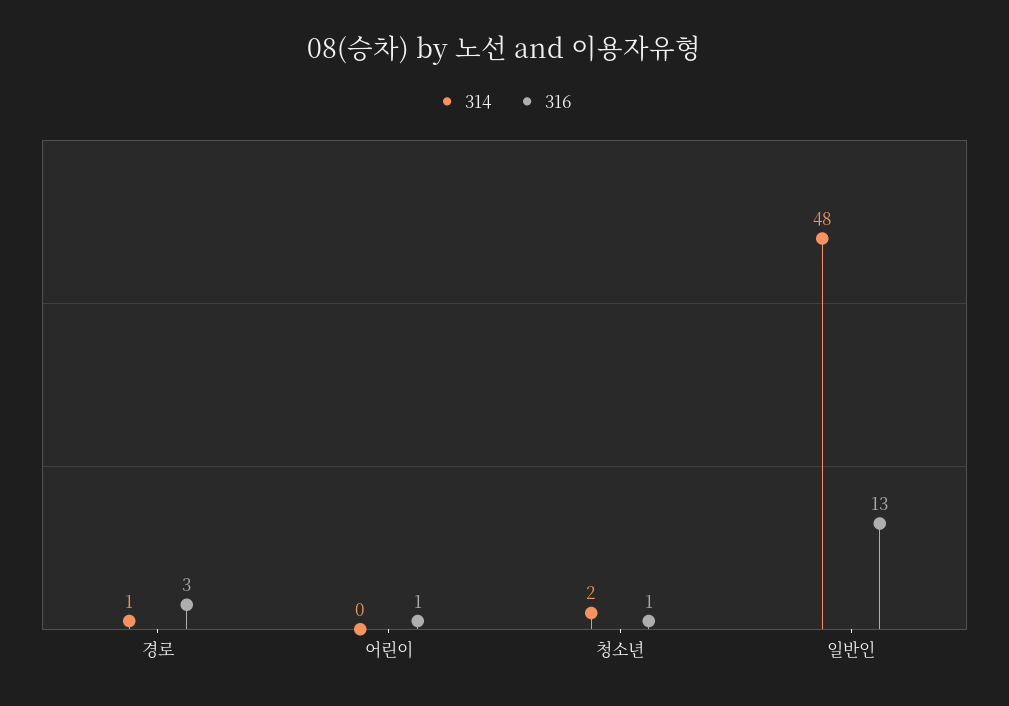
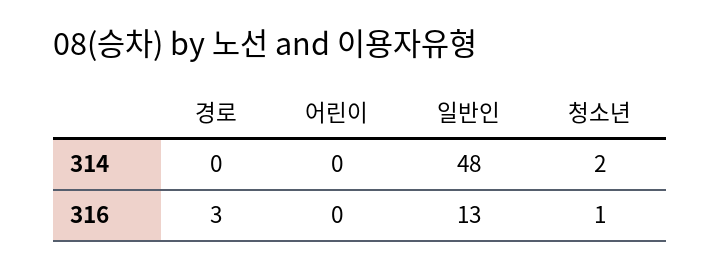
  {
    "314": {
-     "경로": 1,
+     "경로": 0,
      "어린이": 0,
      "청소년": 2,
      "일반인": 48
    },
    "316": {
      "경로": 3,
-     "어린이": 1,
+     "어린이": 0,
      "청소년": 1,
      "일반인": 13
    }
  }

